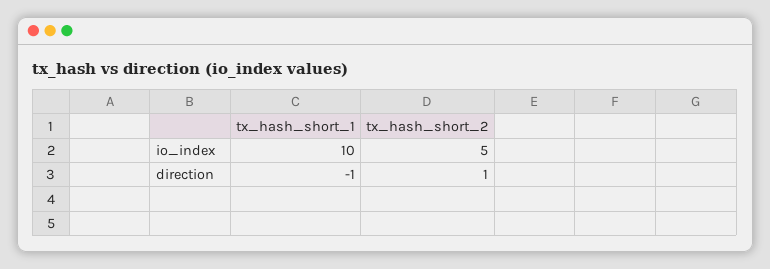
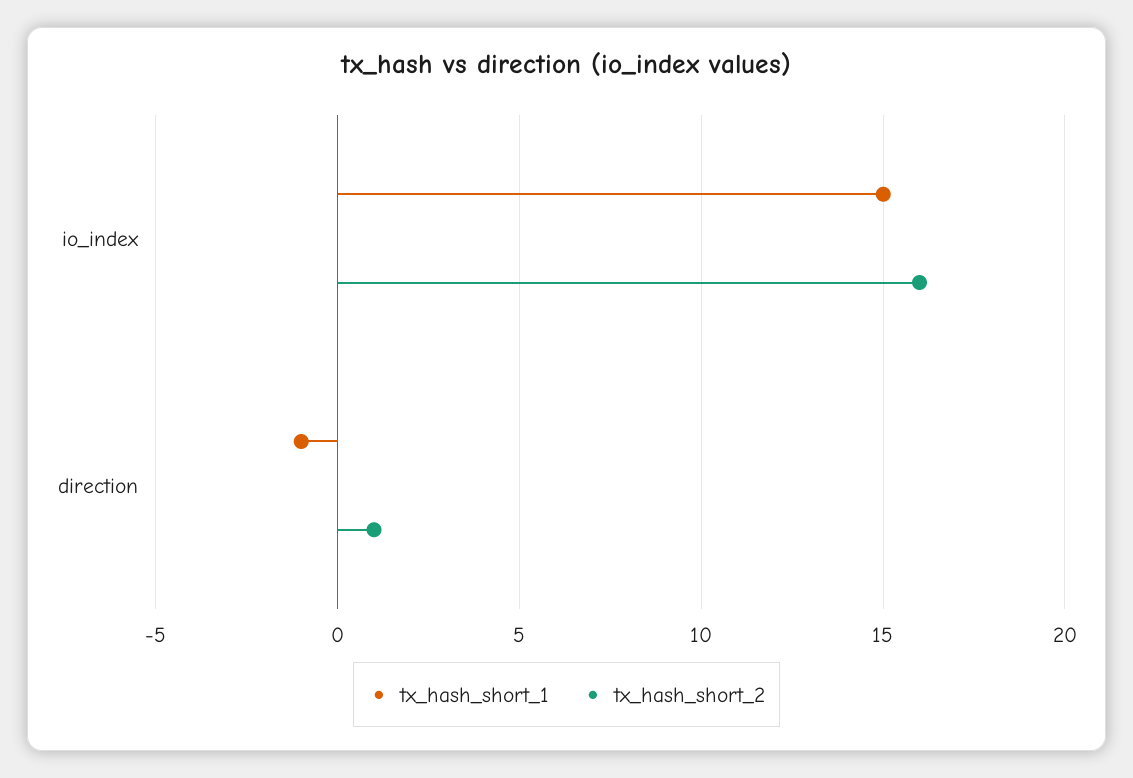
  {
    "tx_hash_short_1": {
-     "io_index": 10,
+     "io_index": 15,
      "direction": -1
    },
    "tx_hash_short_2": {
-     "io_index": 5,
+     "io_index": 16,
      "direction": 1
    }
  }

